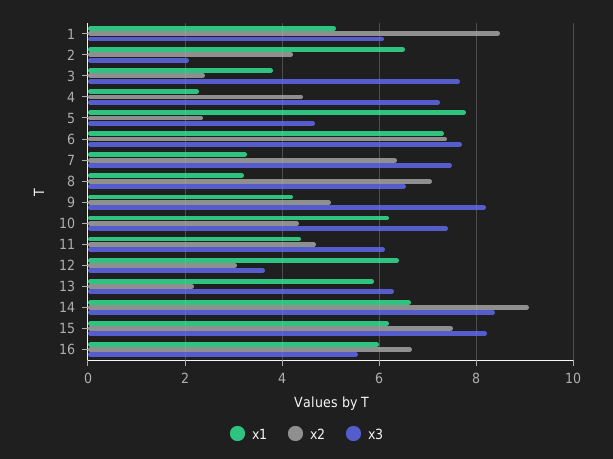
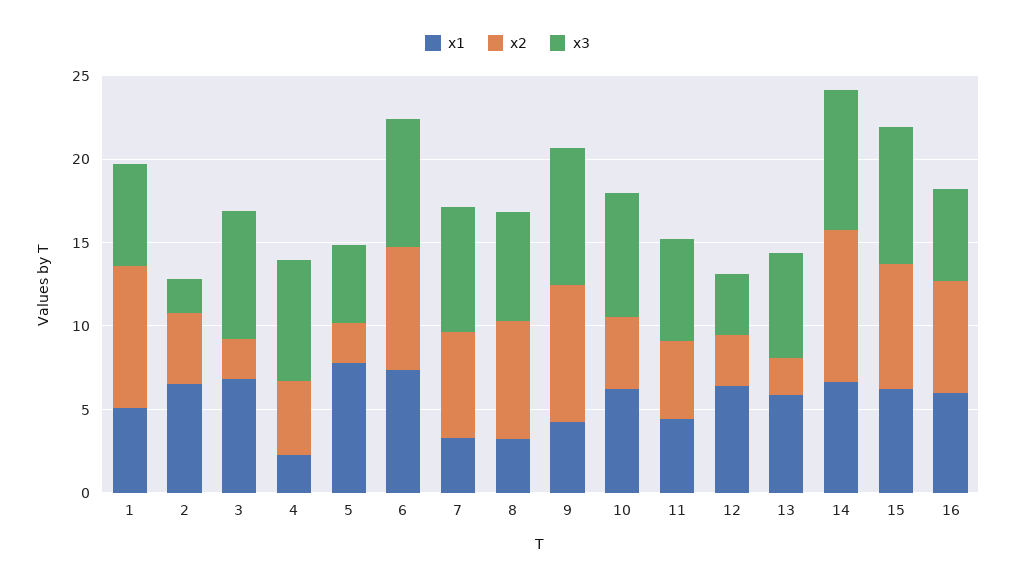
  {
    "x1": {
      "1": 5.2,
      "2": 6.6,
-     "3": 3.8,
+     "3": 7,
      "4": 2.2,
      "5": 7.8,
      "6": 7.4,
      "7": 3.2,
      "8": 3.2,
      "9": 4.2,
      "10": 6.2,
      "11": 4.4,
      "12": 6.4,
      "13": 5.8,
      "14": 6.6,
      "15": 6.2,
      "16": 6
    },
    "x2": {
      "1": 8.4,
      "2": 4.2,
      "3": 2.4,
      "4": 4.4,
      "5": 2.4,
      "6": 7.4,
      "7": 6.4,
      "8": 7,
-     "9": 5,
+     "9": 8,
      "10": 4.4,
      "11": 4.6,
      "12": 3,
      "13": 2.2,
      "14": 9,
      "15": 7.6,
      "16": 6.6
    },
    "x3": {
      "1": 6.2,
      "2": 2,
      "3": 7.6,
      "4": 7.2,
      "5": 4.6,
      "6": 7.8,
      "7": 7.4,
      "8": 6.6,
      "9": 8.2,
      "10": 7.4,
      "11": 6.2,
      "12": 3.6,
      "13": 6.2,
      "14": 8.4,
      "15": 8.2,
      "16": 5.6
    }
  }

